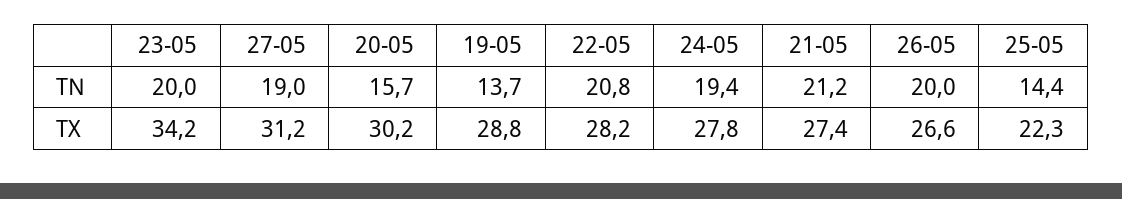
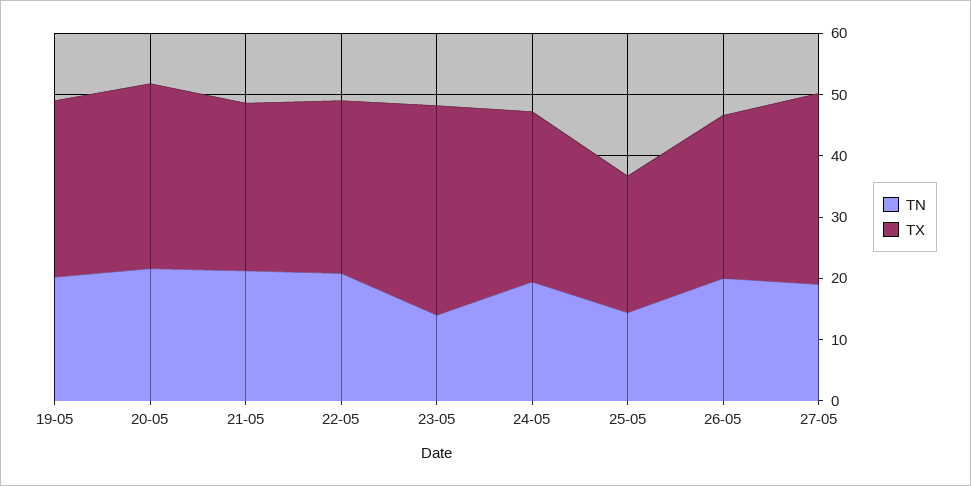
  {
    "TN": {
-     "23-05": 20,
+     "23-05": 14,
      "27-05": 19,
-     "20-05": 15.7,
+     "20-05": 22,
-     "19-05": 13.7,
+     "19-05": 20,
      "22-05": 20.8,
      "24-05": 19.4,
      "21-05": 21.2,
      "26-05": 20,
      "25-05": 14.4
    },
    "TX": {
      "23-05": 34.2,
      "27-05": 31.2,
      "20-05": 30.2,
      "19-05": 28.8,
      "22-05": 28.2,
      "24-05": 27.8,
      "21-05": 27.4,
      "26-05": 26.6,
      "25-05": 22.3
    }
  }

